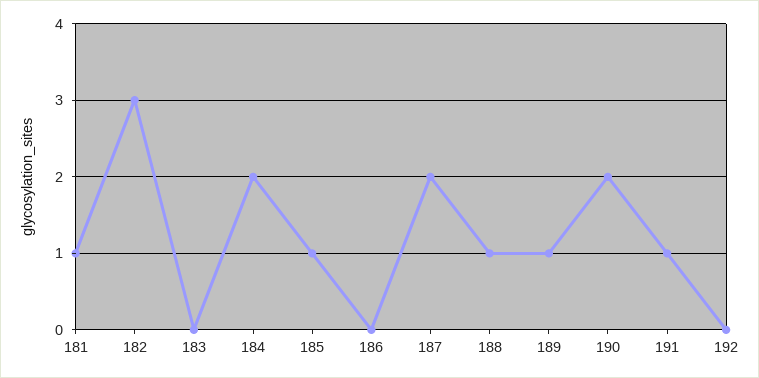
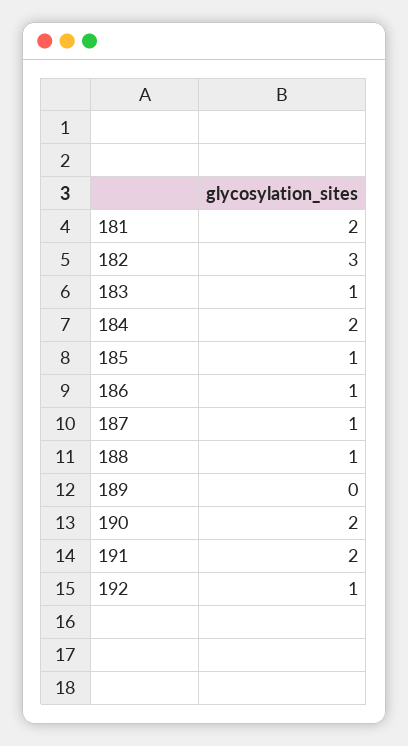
  {
-   "181": 1,
+   "181": 2,
    "182": 3,
-   "183": 0,
+   "183": 1,
    "184": 2,
    "185": 1,
-   "186": 0,
+   "186": 1,
-   "187": 2,
+   "187": 1,
    "188": 1,
-   "189": 1,
+   "189": 0,
    "190": 2,
-   "191": 1,
+   "191": 2,
-   "192": 0
+   "192": 1
  }

